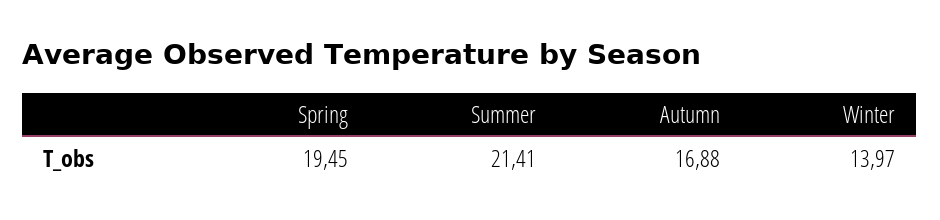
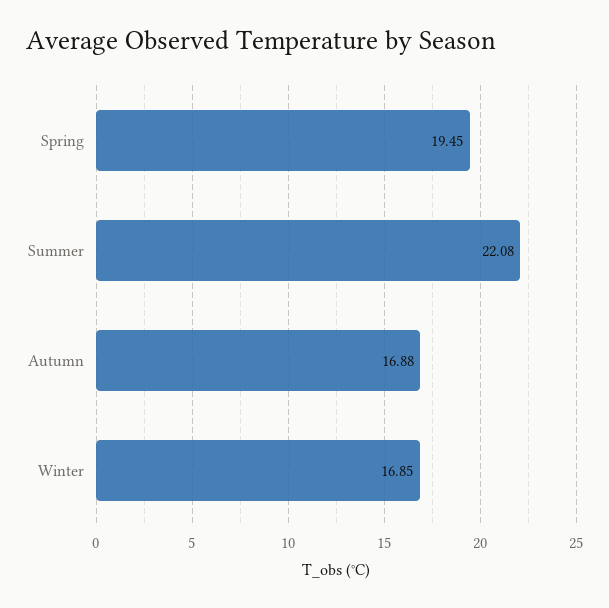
  {
    "Spring": 19.45,
-   "Summer": 21.41,
+   "Summer": 22.08,
    "Autumn": 16.88,
-   "Winter": 13.97
+   "Winter": 16.85
  }

